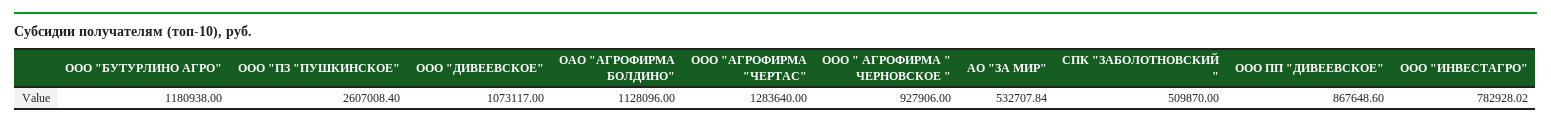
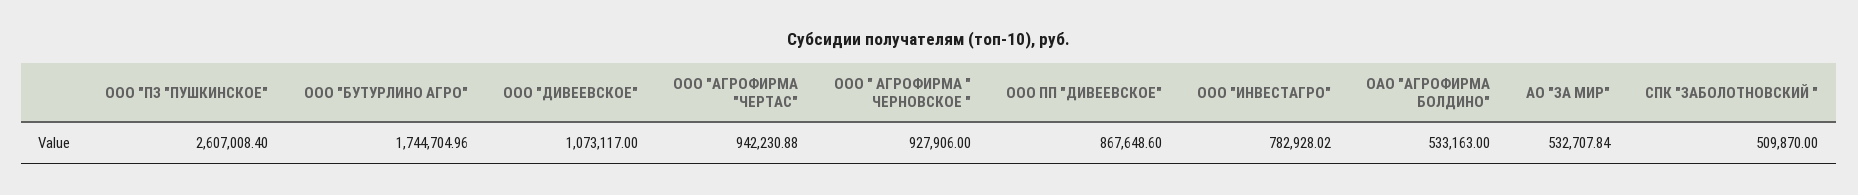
  {
-   "ООО \"БУТУРЛИНО АГРО\"": 1180938,
+   "ООО \"БУТУРЛИНО АГРО\"": 1744704.96,
    "ООО \"ПЗ \"ПУШКИНСКОЕ\"": 2607008.4,
    "ООО \"ДИВЕЕВСКОЕ\"": 1073117,
-   "ОАО \"АГРОФИРМА БОЛДИНО\"": 1128096,
+   "ОАО \"АГРОФИРМА БОЛДИНО\"": 533163,
-   "ООО \"АГРОФИРМА \"ЧЕРТАС\"": 1283640,
+   "ООО \"АГРОФИРМА \"ЧЕРТАС\"": 942230.88,
    "ООО \" АГРОФИРМА \" ЧЕРНОВСКОЕ \"": 927906,
    "АО \"ЗА МИР\"": 532707.84,
    "СПК \"ЗАБОЛОТНОВСКИЙ \"": 509870,
    "ООО ПП \"ДИВЕЕВСКОЕ\"": 867648.6,
    "ООО \"ИНВЕСТАГРО\"": 782928.02
  }

